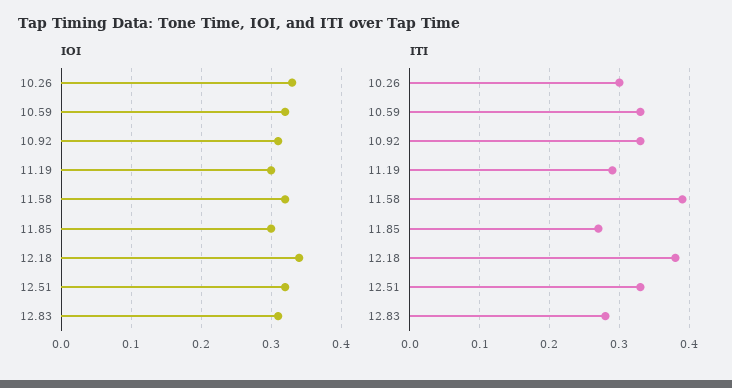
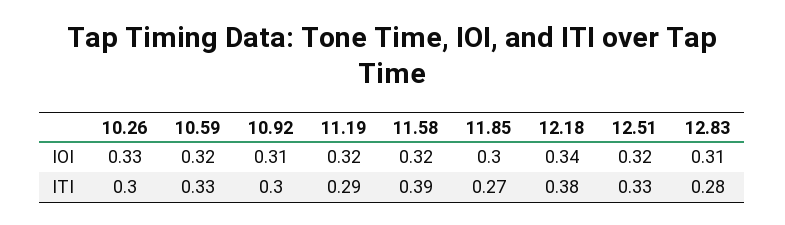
  {
    "IOI": {
      "10.26": 0.33,
      "10.59": 0.32,
      "10.92": 0.31,
-     "11.19": 0.3,
+     "11.19": 0.32,
      "11.58": 0.32,
      "11.85": 0.3,
      "12.18": 0.34,
      "12.51": 0.32,
      "12.83": 0.31
    },
    "ITI": {
      "10.26": 0.3,
      "10.59": 0.33,
-     "10.92": 0.33,
+     "10.92": 0.3,
      "11.19": 0.29,
      "11.58": 0.39,
      "11.85": 0.27,
      "12.18": 0.38,
      "12.51": 0.33,
      "12.83": 0.28
    }
  }

